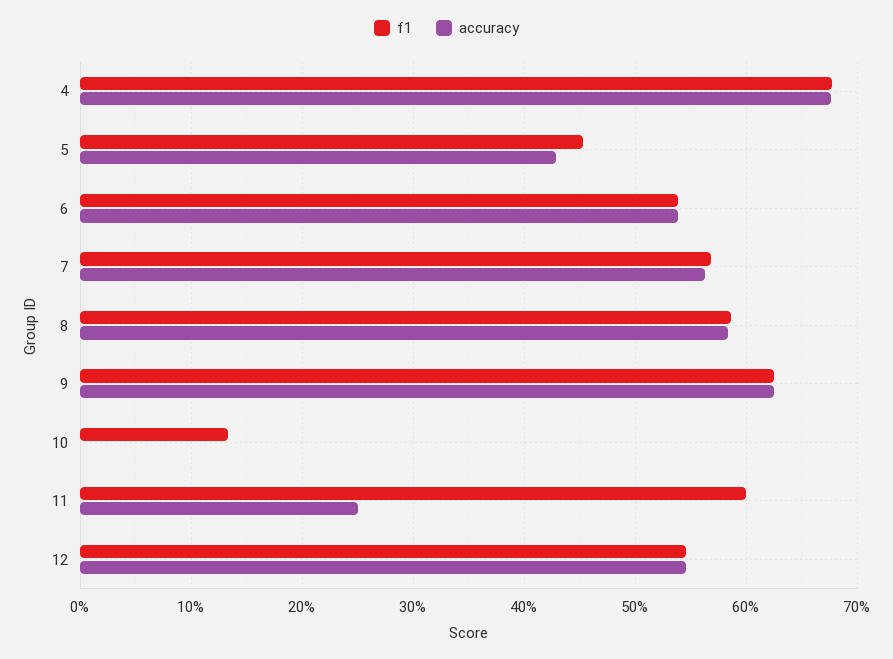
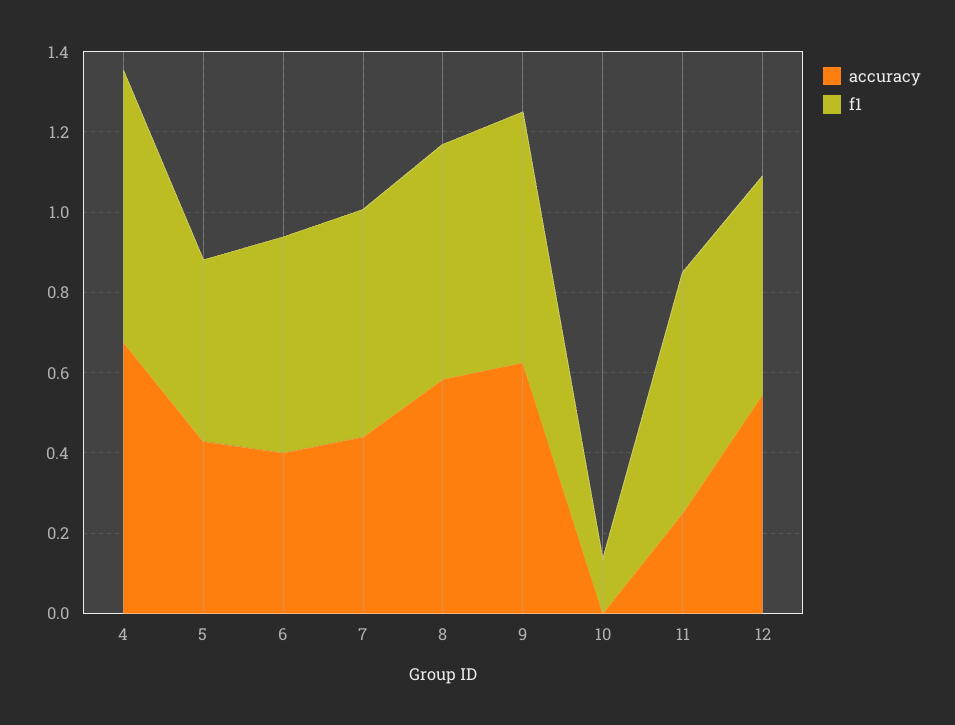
  {
    "f1": {
      "4": 0.68,
      "5": 0.45,
      "6": 0.54,
      "7": 0.57,
      "8": 0.59,
      "9": 0.63,
      "10": 0.13,
      "11": 0.6,
      "12": 0.55
    },
    "accuracy": {
      "4": 0.68,
      "5": 0.43,
-     "6": 0.54,
+     "6": 0.4,
-     "7": 0.56,
+     "7": 0.45,
      "8": 0.58,
      "9": 0.63,
      "10": 0,
      "11": 0.25,
      "12": 0.55
    }
  }

